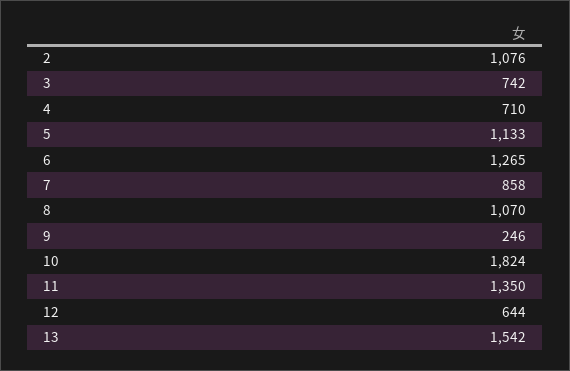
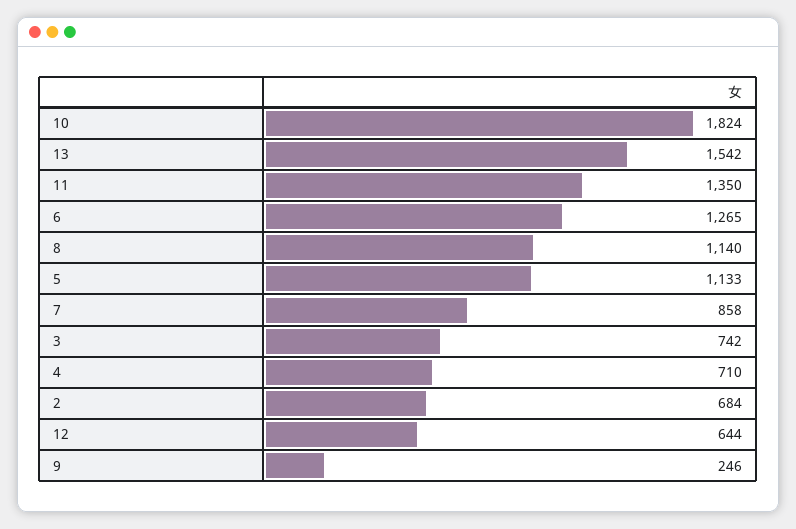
  {
-   "2": 1076,
+   "2": 684,
    "3": 742,
    "4": 710,
    "5": 1133,
    "6": 1265,
    "7": 858,
-   "8": 1070,
+   "8": 1140,
    "9": 246,
    "10": 1824,
    "11": 1350,
    "12": 644,
    "13": 1542
  }

